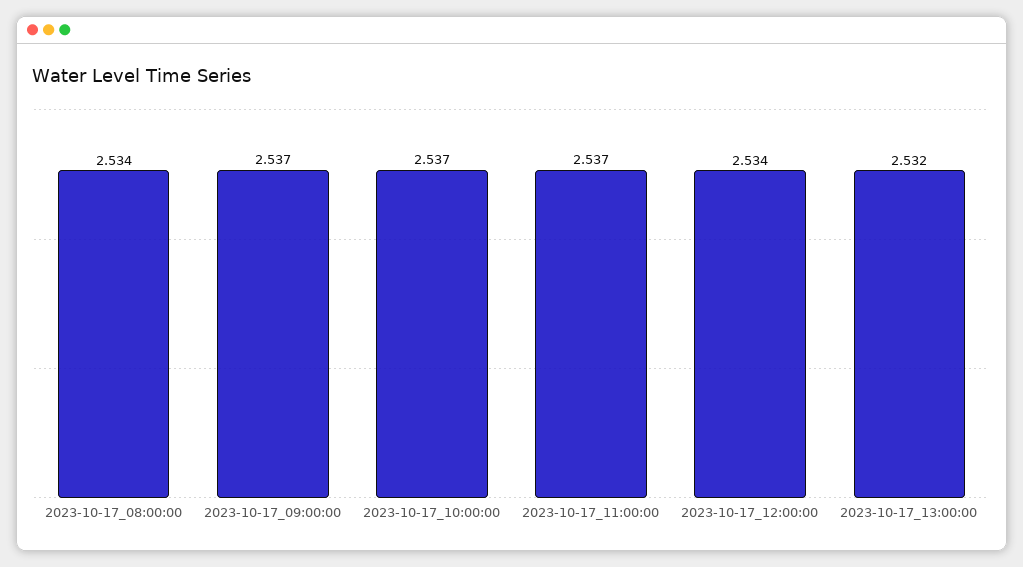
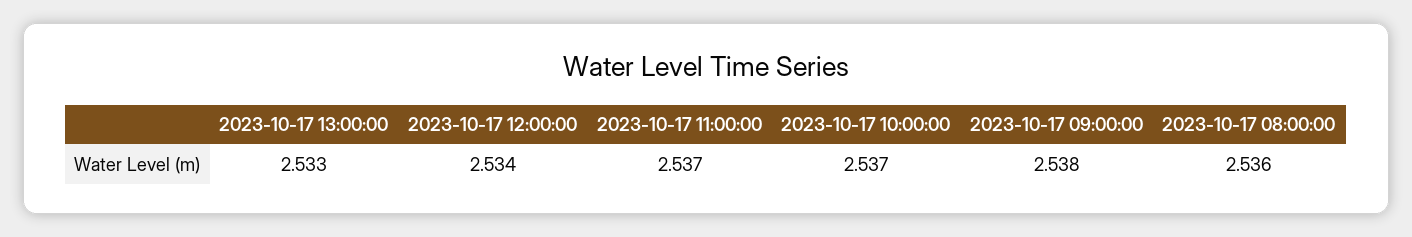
  {
-   "2023-10-17_08:00:00": 2.534,
+   "2023-10-17_08:00:00": 2.536,
-   "2023-10-17_09:00:00": 2.537,
+   "2023-10-17_09:00:00": 2.538,
    "2023-10-17_10:00:00": 2.537,
    "2023-10-17_11:00:00": 2.537,
    "2023-10-17_12:00:00": 2.534,
-   "2023-10-17_13:00:00": 2.532
+   "2023-10-17_13:00:00": 2.533
  }

